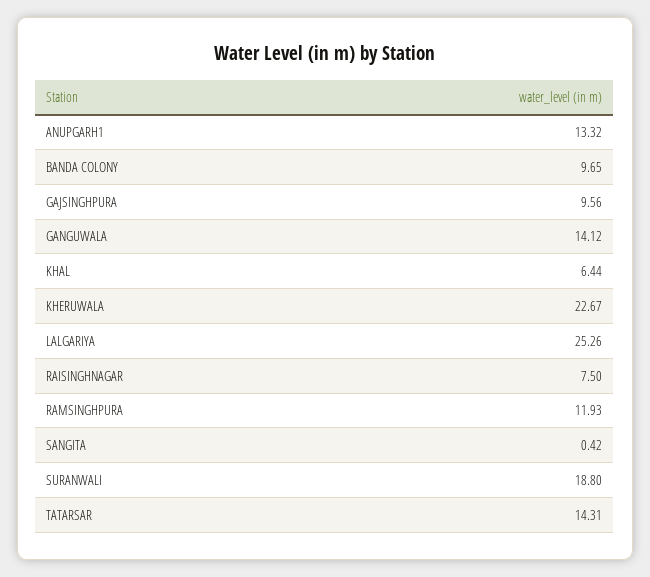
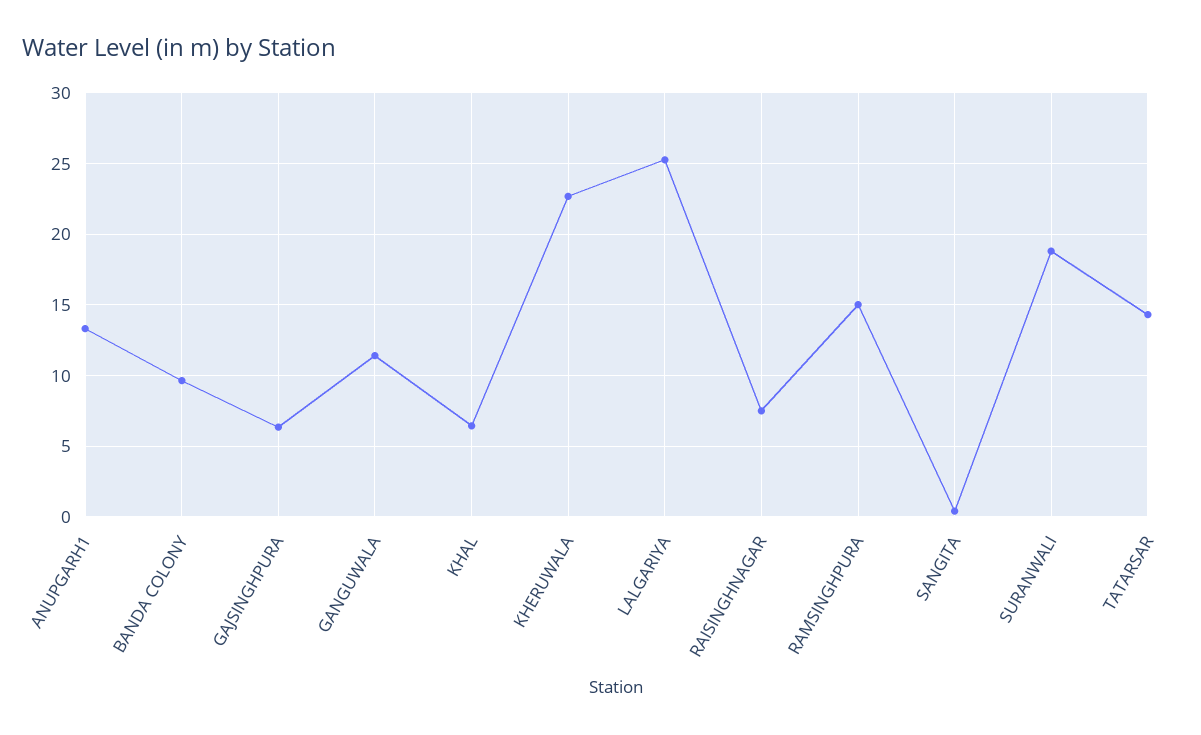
  {
    "ANUPGARH1": 13.32,
    "BANDA COLONY": 9.65,
-   "GAJSINGHPURA": 9.56,
+   "GAJSINGHPURA": 6.5,
-   "GANGUWALA": 14.12,
+   "GANGUWALA": 11.5,
    "KHAL": 6.44,
    "KHERUWALA": 22.67,
    "LALGARIYA": 25.26,
    "RAISINGHNAGAR": 7.5,
-   "RAMSINGHPURA": 11.93,
+   "RAMSINGHPURA": 15,
    "SANGITA": 0.42,
    "SURANWALI": 18.8,
    "TATARSAR": 14.31
  }

